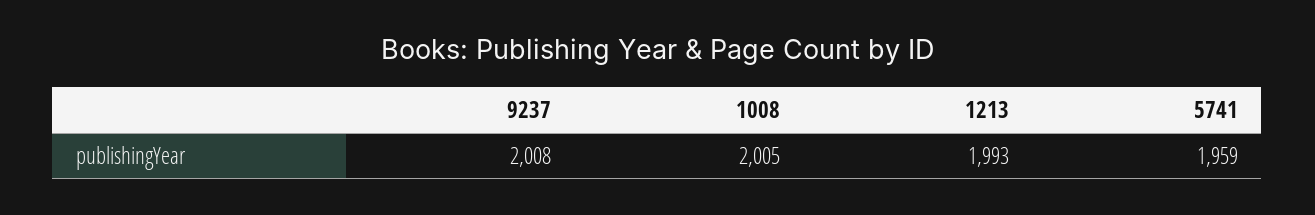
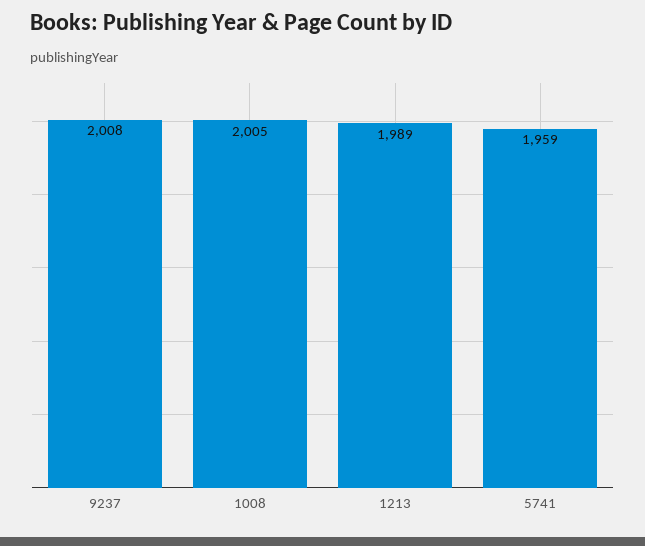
  {
    "9237": 2008,
    "1008": 2005,
-   "1213": 1993,
+   "1213": 1989,
    "5741": 1959
  }

